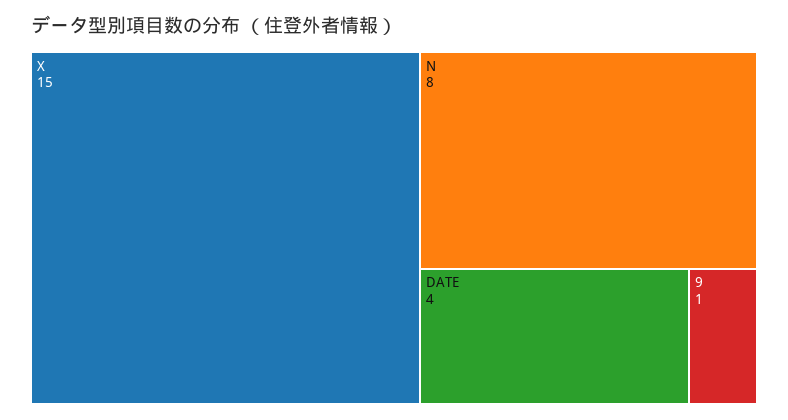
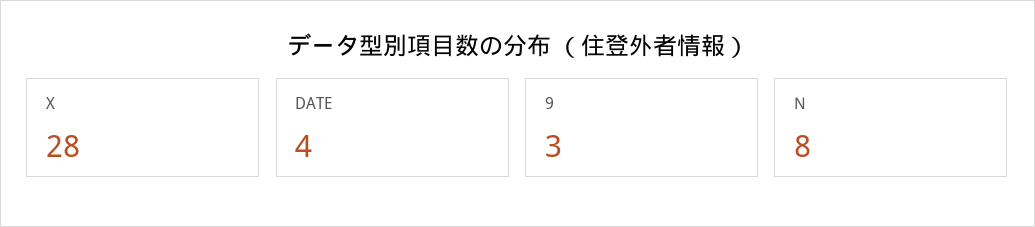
  {
-   "X": 15,
+   "X": 28,
    "N": 8,
    "DATE": 4,
-   "9": 1
+   "9": 3
  }

